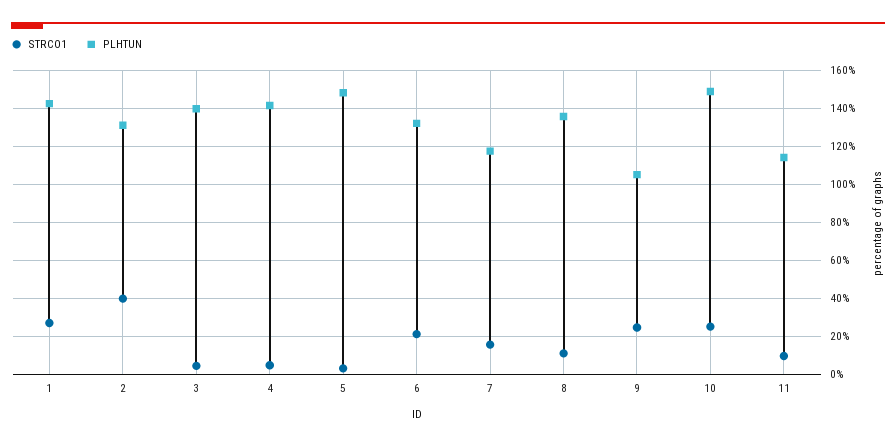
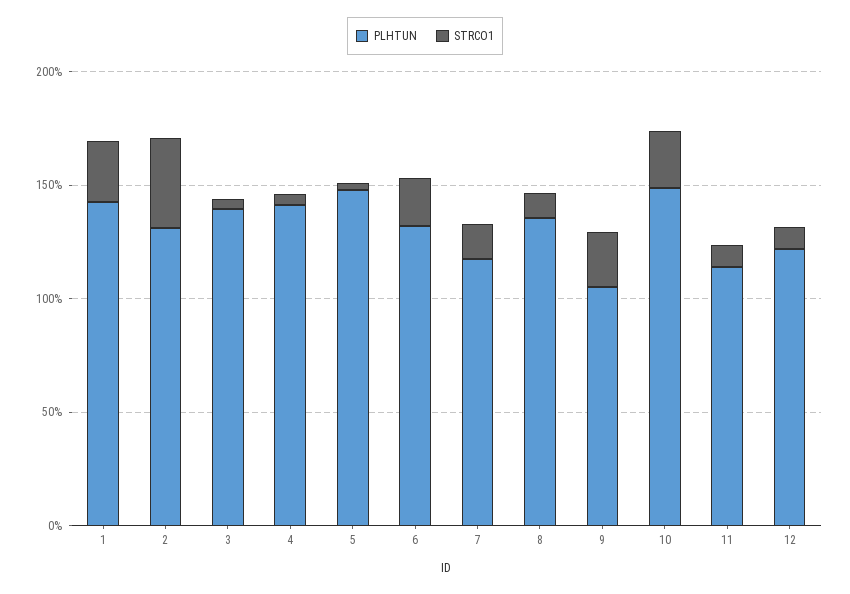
  {
    "STRCO1": {
      "1": 25,
      "2": 40,
      "3": 5,
      "4": 5,
      "5": 5,
      "6": 20,
      "7": 15,
      "8": 10,
      "9": 25,
      "10": 25,
-     "11": 10
+     "11": 10,
+     "12": 10
    },
    "PLHTUN": {
      "1": 140,
      "2": 130,
      "3": 140,
      "4": 140,
      "5": 150,
      "6": 130,
      "7": 115,
      "8": 135,
      "9": 105,
      "10": 150,
-     "11": 115
+     "11": 115,
+     "12": 120
    }
  }

